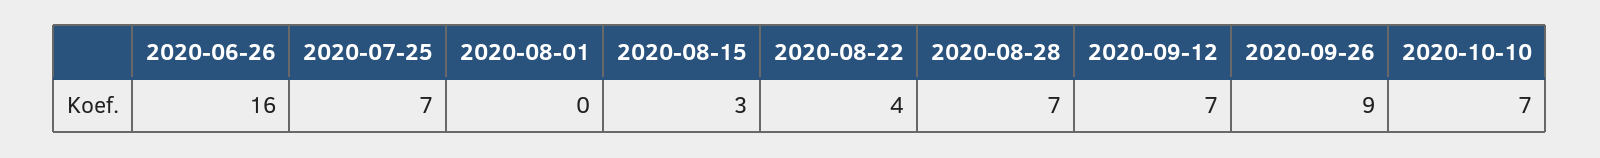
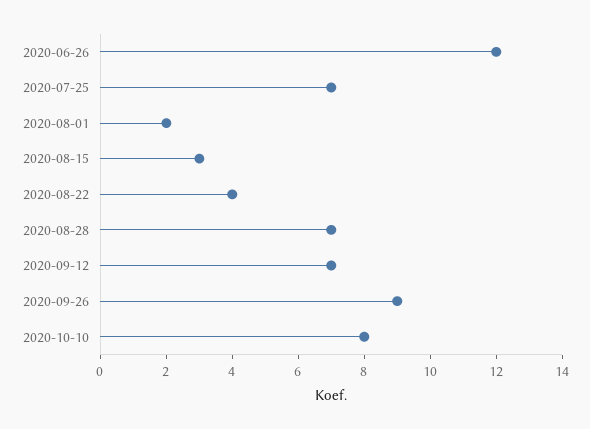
  {
-   "2020-06-26": 16,
+   "2020-06-26": 12,
    "2020-07-25": 7,
-   "2020-08-01": 0,
+   "2020-08-01": 2,
    "2020-08-15": 3,
    "2020-08-22": 4,
    "2020-08-28": 7,
    "2020-09-12": 7,
    "2020-09-26": 9,
-   "2020-10-10": 7
+   "2020-10-10": 8
  }

